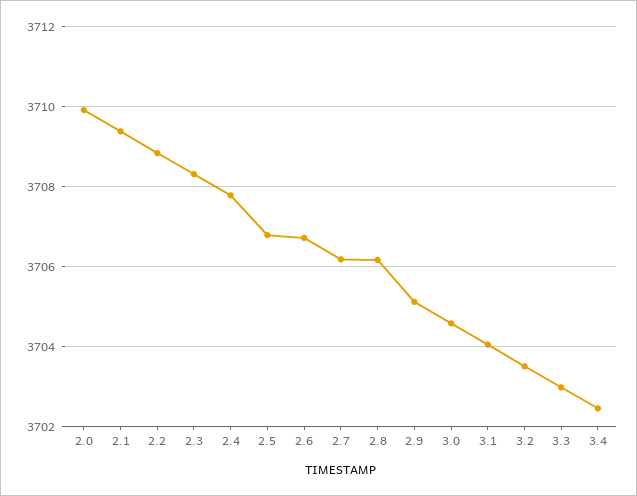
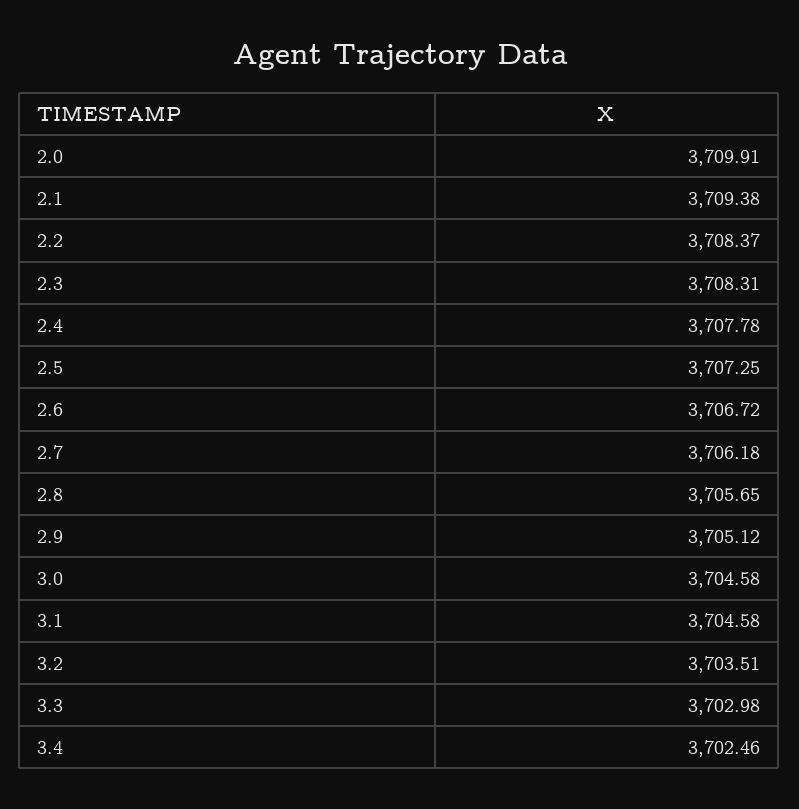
  {
    "2.0": 3709.91,
    "2.1": 3709.38,
-   "2.2": 3708.8,
+   "2.2": 3708.37,
    "2.3": 3708.31,
    "2.4": 3707.78,
-   "2.5": 3706.8,
+   "2.5": 3707.25,
    "2.6": 3706.72,
    "2.7": 3706.18,
-   "2.8": 3706.2,
+   "2.8": 3705.65,
    "2.9": 3705.12,
    "3.0": 3704.58,
-   "3.1": 3704,
+   "3.1": 3704.58,
    "3.2": 3703.51,
    "3.3": 3702.98,
    "3.4": 3702.46
  }

